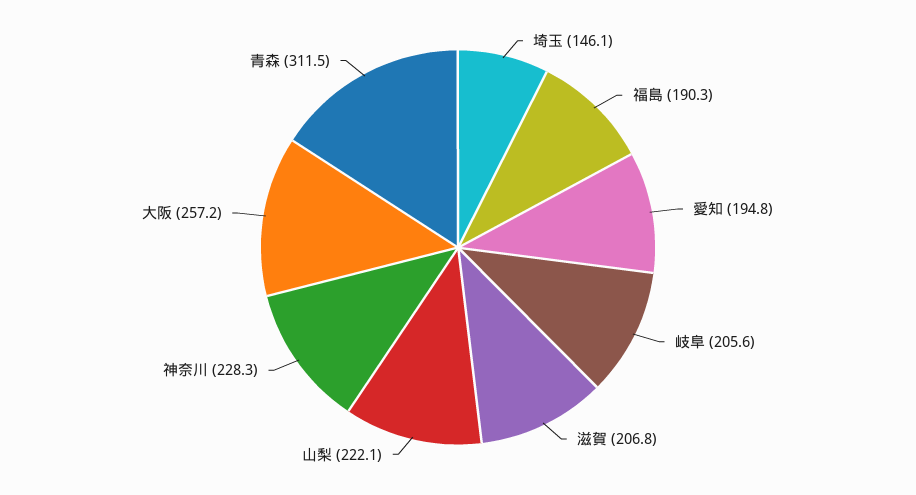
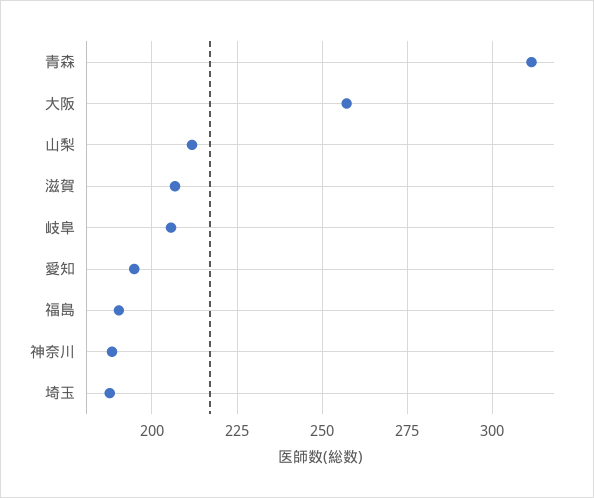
  {
-   "埼玉": 146.1,
+   "埼玉": 187.5,
    "福島": 190.3,
    "愛知": 194.8,
    "岐阜": 205.6,
    "滋賀": 206.8,
-   "山梨": 222.1,
+   "山梨": 212.5,
-   "神奈川": 228.3,
+   "神奈川": 187.5,
    "大阪": 257.2,
    "青森": 311.5
  }

